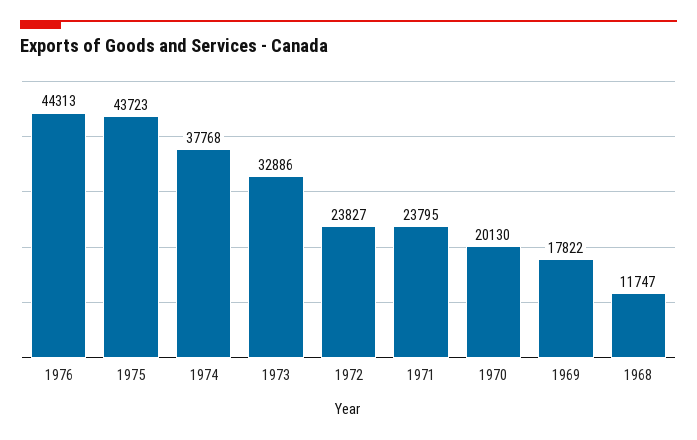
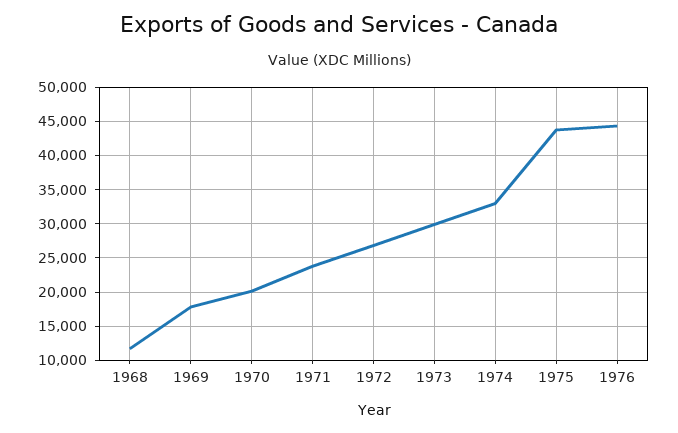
  {
    "1976": 44313,
    "1975": 43723,
-   "1974": 37768,
+   "1974": 33000,
-   "1973": 32886,
+   "1973": 30000,
-   "1972": 23827,
+   "1972": 27000,
    "1971": 23795,
    "1970": 20130,
    "1969": 17822,
    "1968": 11747
  }

